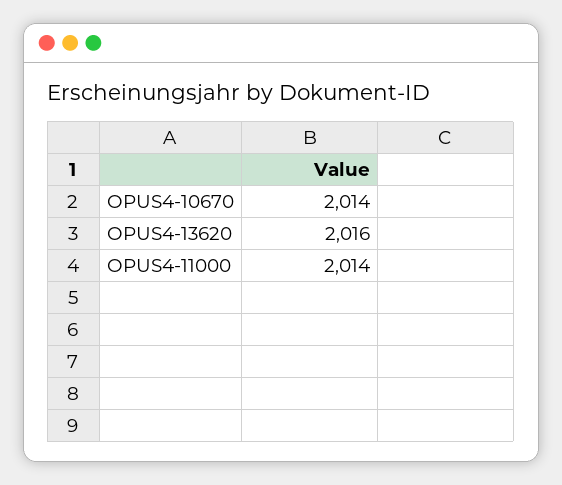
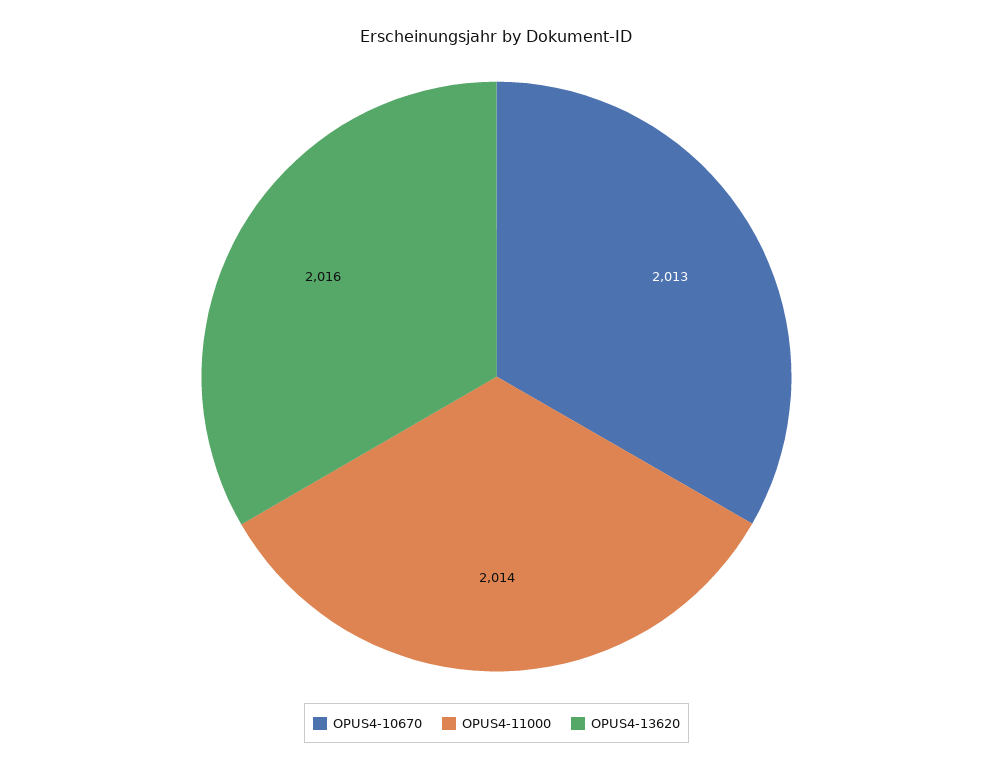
  {
-   "OPUS4-10670": 2014,
+   "OPUS4-10670": 2013,
    "OPUS4-13620": 2016,
    "OPUS4-11000": 2014
  }

